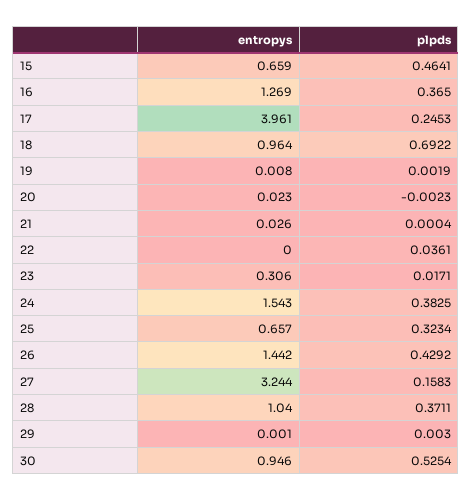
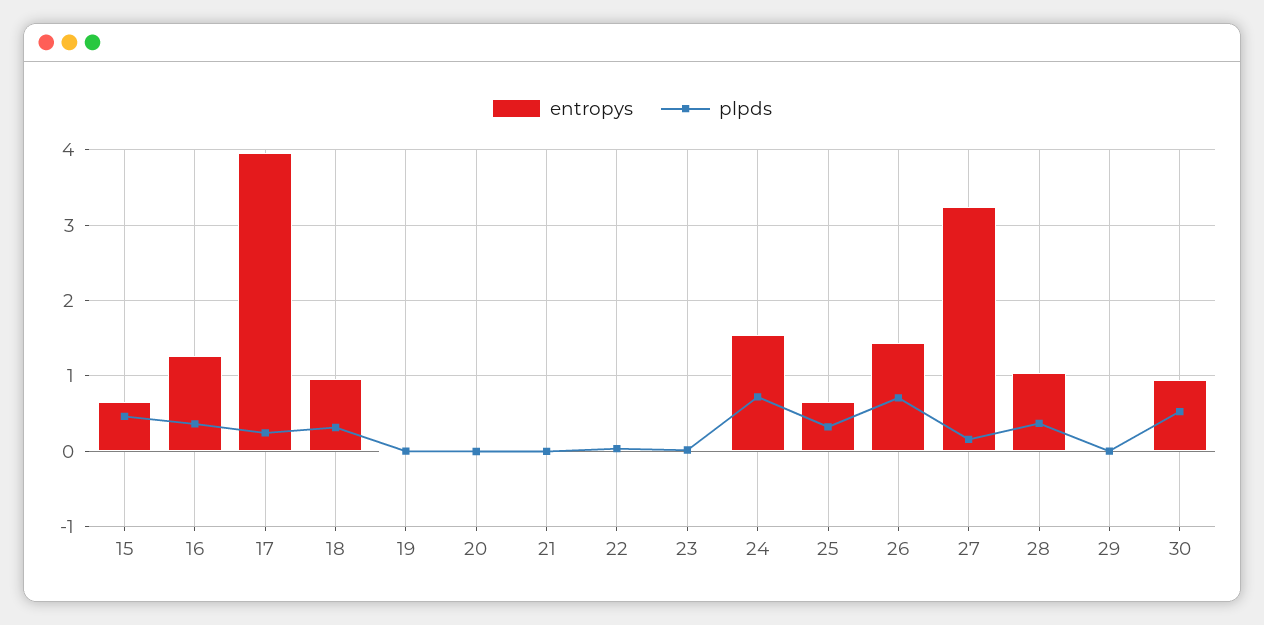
  {
    "entropys": {
      "15": 0.659,
      "16": 1.269,
      "17": 3.961,
      "18": 0.964,
      "19": 0.008,
      "20": 0.023,
      "21": 0.026,
      "22": 0,
-     "23": 0.306,
+     "23": 0,
      "24": 1.543,
      "25": 0.657,
      "26": 1.442,
      "27": 3.244,
      "28": 1.04,
      "29": 0.001,
      "30": 0.946
    },
    "plpds": {
      "15": 0.4641,
      "16": 0.365,
      "17": 0.2453,
-     "18": 0.6922,
+     "18": 0.3,
      "19": 0.0019,
      "20": -0.0023,
      "21": 0.0004,
      "22": 0.0361,
      "23": 0.0171,
-     "24": 0.3825,
+     "24": 0.7,
      "25": 0.3234,
-     "26": 0.4292,
+     "26": 0.7,
      "27": 0.1583,
      "28": 0.3711,
      "29": 0.003,
      "30": 0.5254
    }
  }

